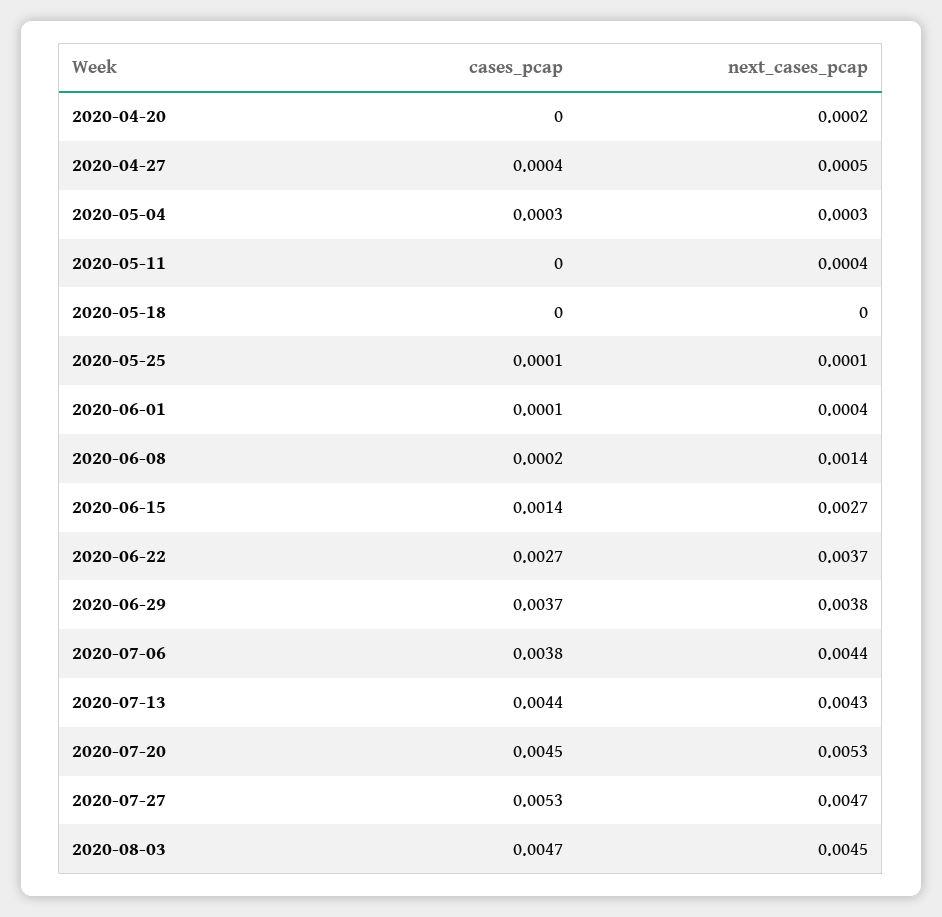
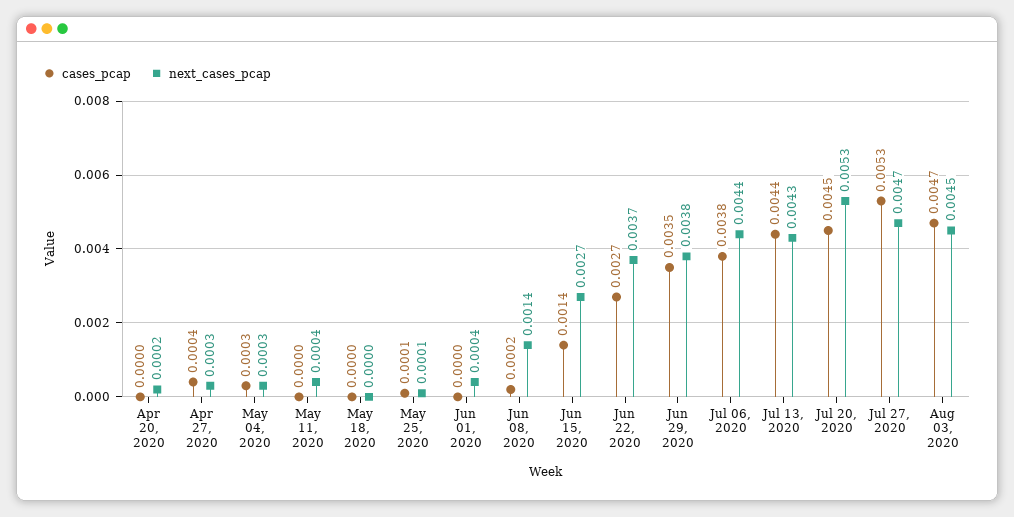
  {
    "cases_pcap": {
      "2020-04-20": 0,
      "2020-04-27": 0.0004,
      "2020-05-04": 0.0003,
      "2020-05-11": 0,
      "2020-05-18": 0,
      "2020-05-25": 0.0001,
-     "2020-06-01": 0.0001,
+     "2020-06-01": 0,
      "2020-06-08": 0.0002,
      "2020-06-15": 0.0014,
      "2020-06-22": 0.0027,
-     "2020-06-29": 0.0037,
+     "2020-06-29": 0.0035,
      "2020-07-06": 0.0038,
      "2020-07-13": 0.0044,
      "2020-07-20": 0.0045,
      "2020-07-27": 0.0053,
      "2020-08-03": 0.0047
    },
    "next_cases_pcap": {
      "2020-04-20": 0.0002,
-     "2020-04-27": 0.0005,
+     "2020-04-27": 0.0003,
      "2020-05-04": 0.0003,
      "2020-05-11": 0.0004,
      "2020-05-18": 0,
      "2020-05-25": 0.0001,
      "2020-06-01": 0.0004,
      "2020-06-08": 0.0014,
      "2020-06-15": 0.0027,
      "2020-06-22": 0.0037,
      "2020-06-29": 0.0038,
      "2020-07-06": 0.0044,
      "2020-07-13": 0.0043,
      "2020-07-20": 0.0053,
      "2020-07-27": 0.0047,
      "2020-08-03": 0.0045
    }
  }

